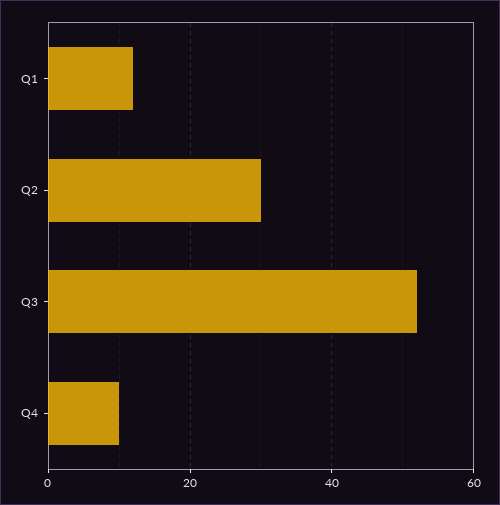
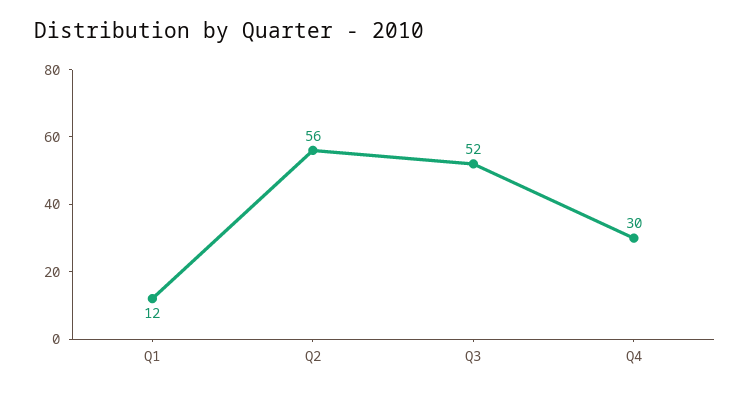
  {
    "Q1": 12,
-   "Q2": 30,
+   "Q2": 56,
    "Q3": 52,
-   "Q4": 10
+   "Q4": 30
  }

